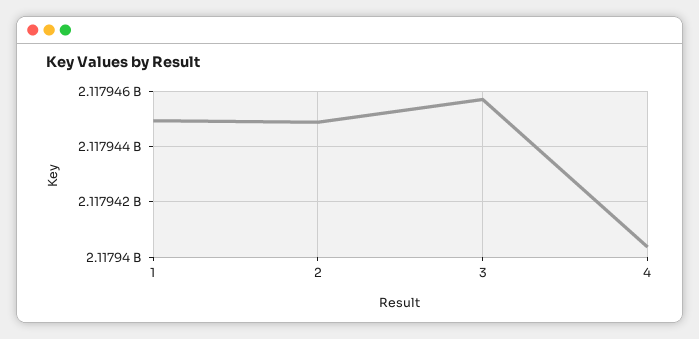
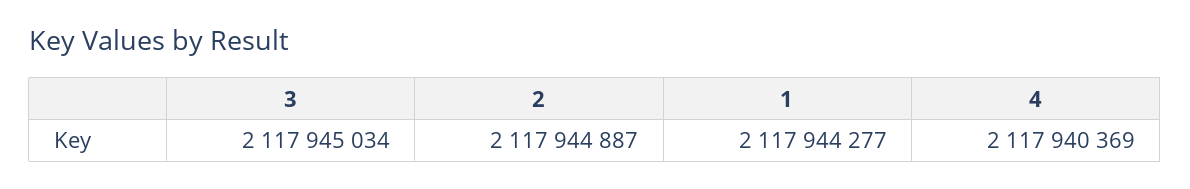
  {
-   "1": 2117945000,
+   "1": 2117944277,
    "2": 2117944887,
-   "3": 2117945750,
+   "3": 2117945034,
    "4": 2117940369
  }

